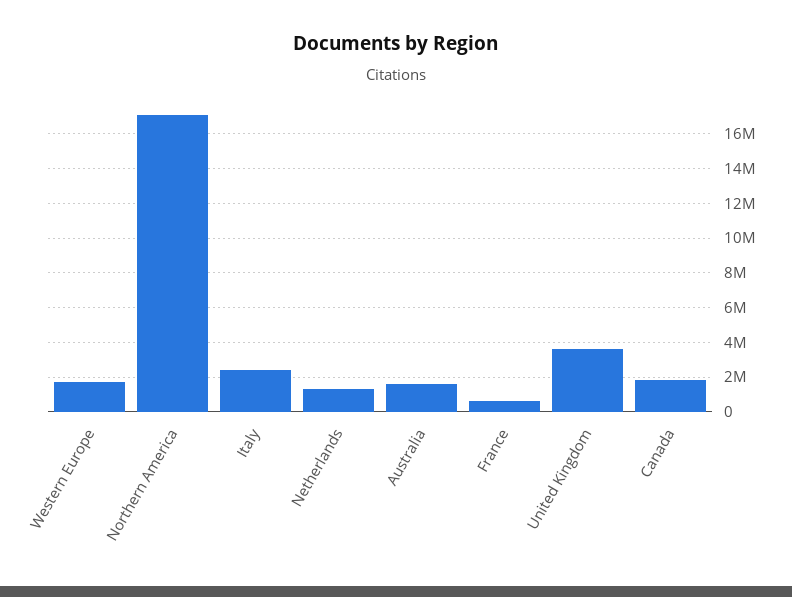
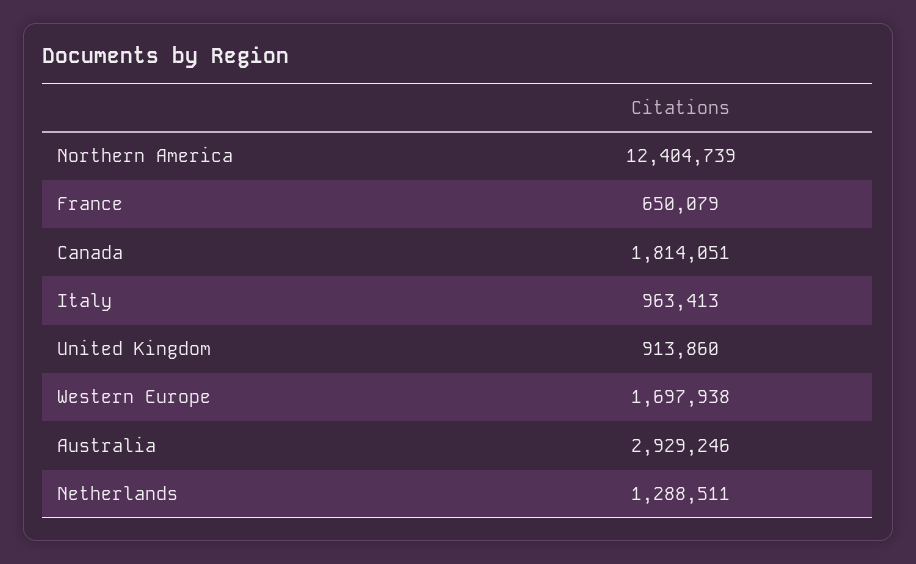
  {
    "Western Europe": 1697938,
-   "Northern America": 17000000,
+   "Northern America": 12404739,
-   "Italy": 2500000,
+   "Italy": 963413,
    "Netherlands": 1288511,
-   "Australia": 1500000,
+   "Australia": 2929246,
    "France": 650079,
-   "United Kingdom": 3500000,
+   "United Kingdom": 913860,
    "Canada": 1814051
  }

